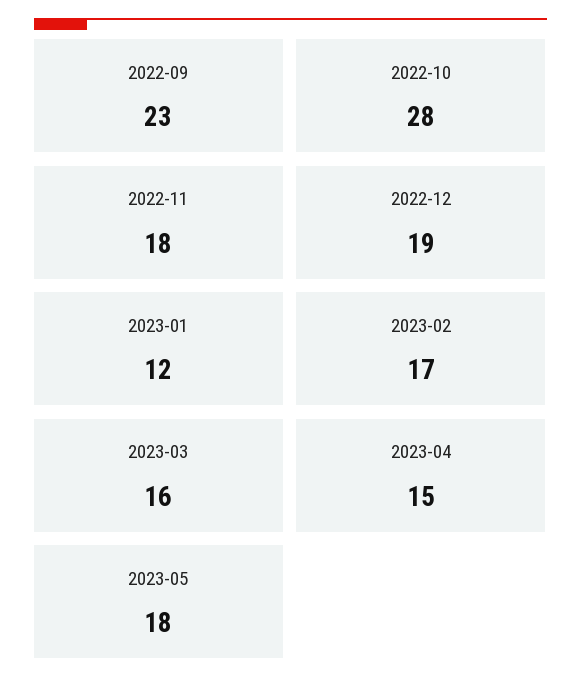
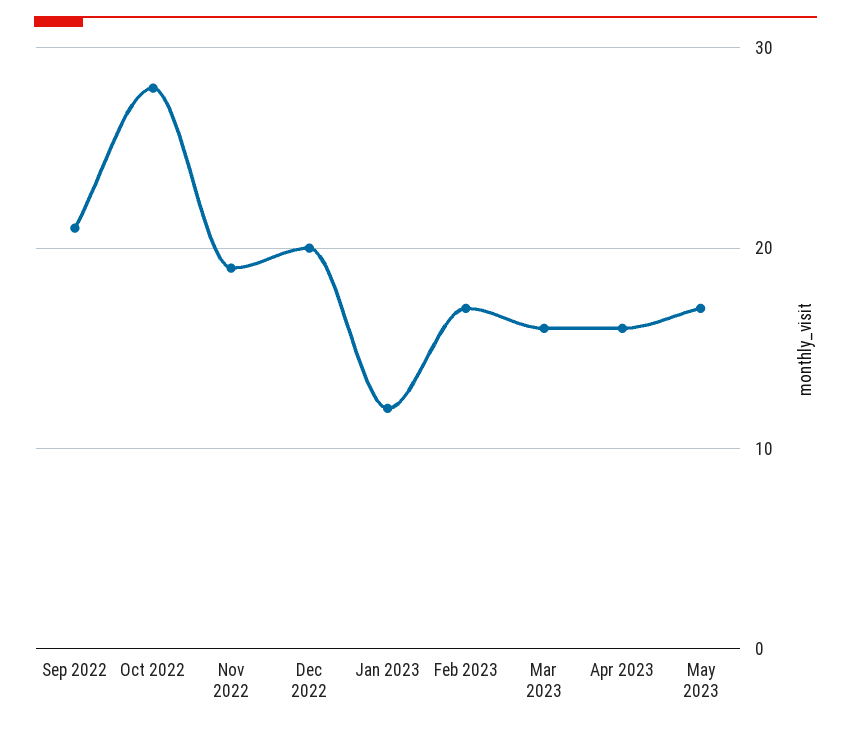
  {
-   "2022-09": 23,
+   "2022-09": 21,
    "2022-10": 28,
-   "2022-11": 18,
+   "2022-11": 19,
-   "2022-12": 19,
+   "2022-12": 20,
    "2023-01": 12,
    "2023-02": 17,
    "2023-03": 16,
-   "2023-04": 15,
+   "2023-04": 16,
-   "2023-05": 18
+   "2023-05": 17
  }

